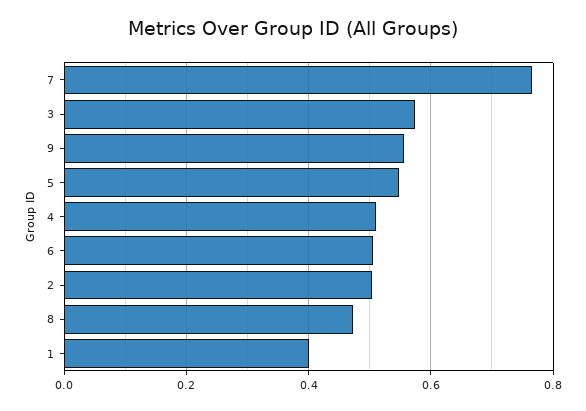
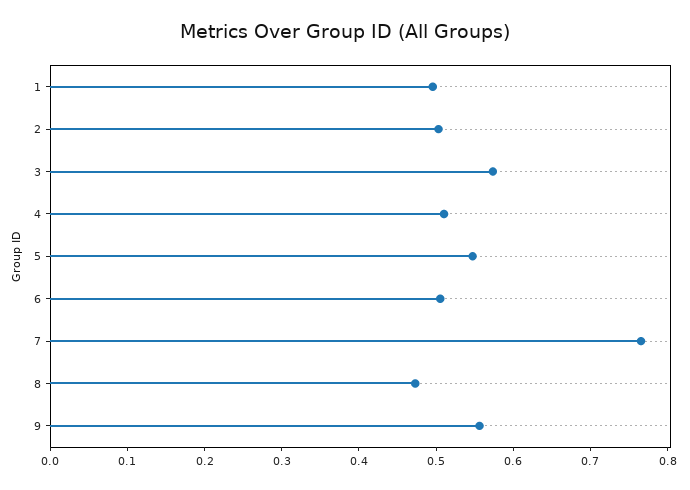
  {
    "7": 0.76,
    "3": 0.58,
    "9": 0.56,
    "5": 0.54,
    "4": 0.52,
    "6": 0.5,
    "2": 0.5,
    "8": 0.48,
-   "1": 0.4
+   "1": 0.5
  }

